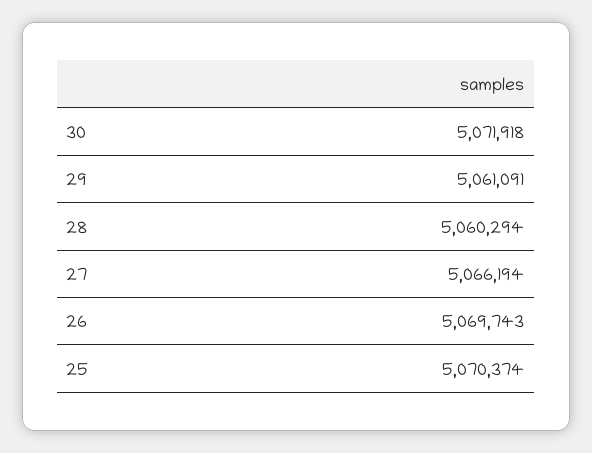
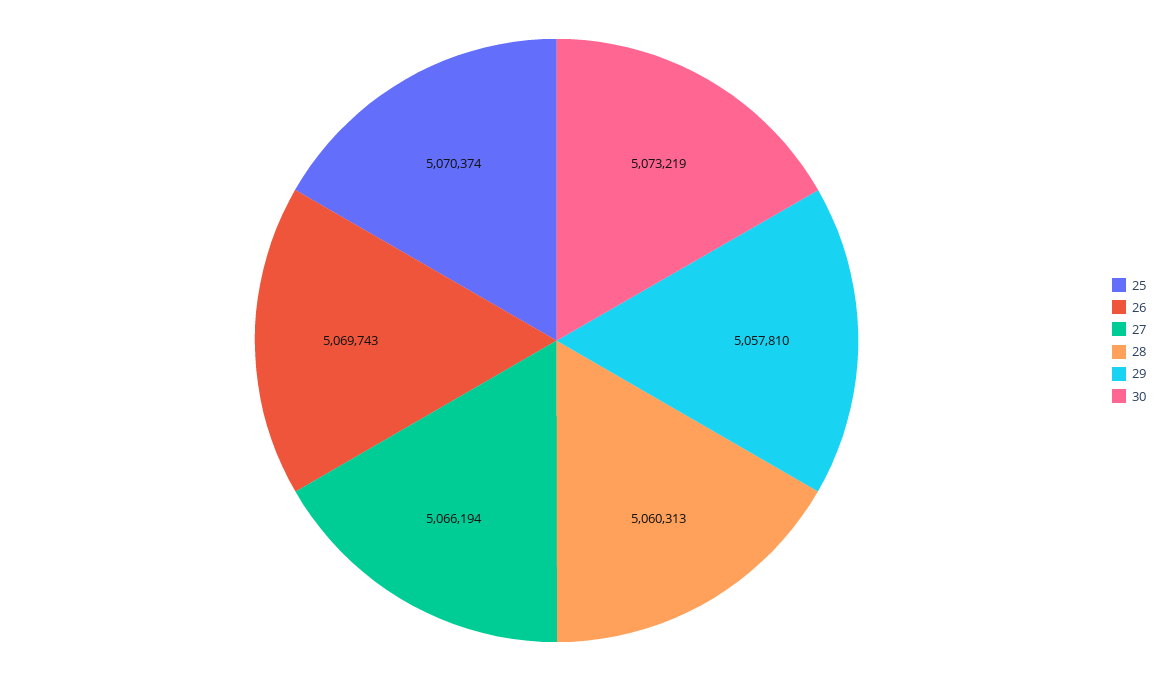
  {
-   "30": 5071918,
+   "30": 5073219,
-   "29": 5061091,
+   "29": 5057810,
-   "28": 5060294,
+   "28": 5060313,
    "27": 5066194,
    "26": 5069743,
    "25": 5070374
  }

